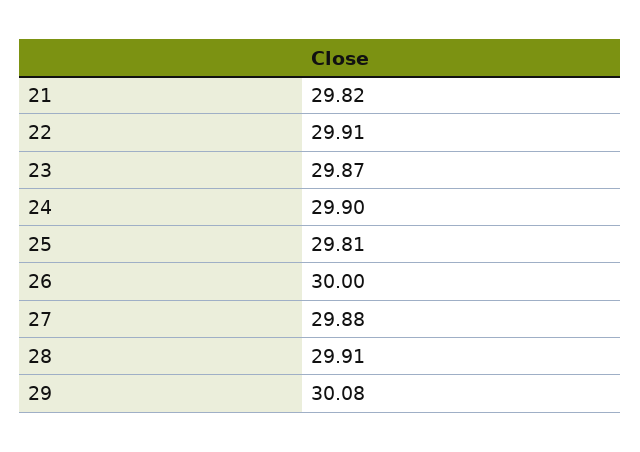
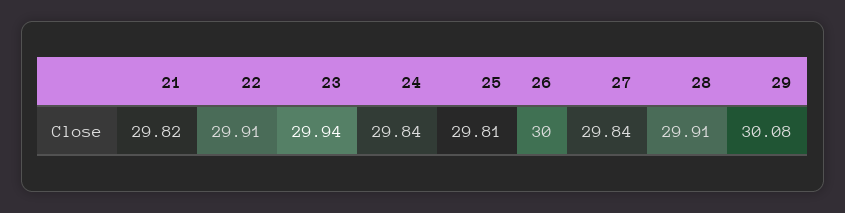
  {
    "21": 29.82,
    "22": 29.91,
-   "23": 29.87,
+   "23": 29.94,
-   "24": 29.9,
+   "24": 29.84,
    "25": 29.81,
    "26": 30,
-   "27": 29.88,
+   "27": 29.84,
    "28": 29.91,
    "29": 30.08
  }

